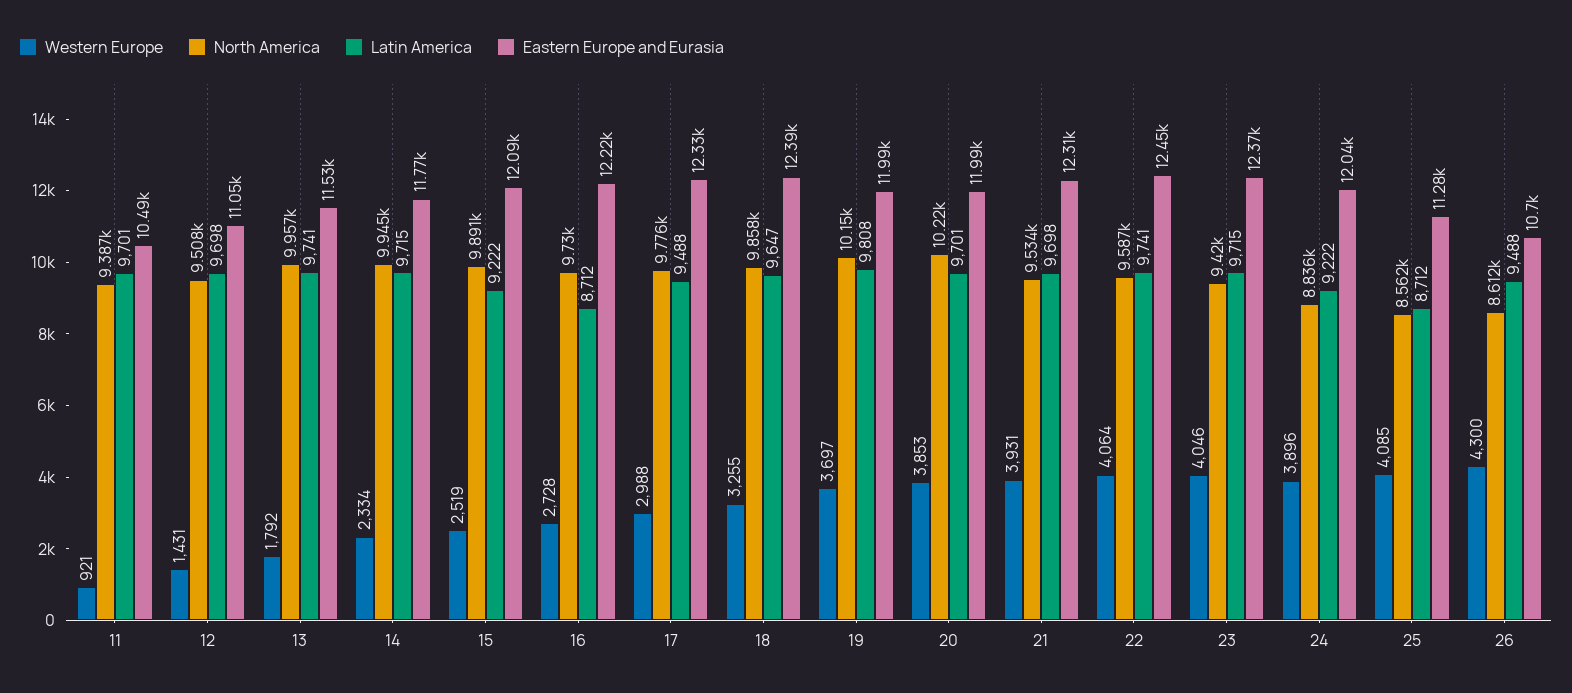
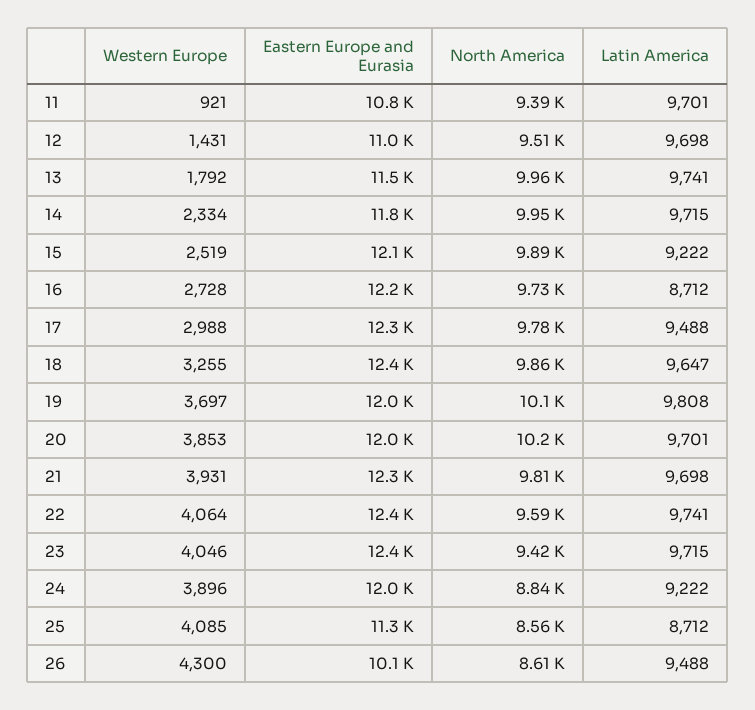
  {
    "Western Europe": {
      "11": 921,
      "12": 1431,
      "13": 1792,
      "14": 2334,
      "15": 2519,
      "16": 2728,
      "17": 2988,
      "18": 3255,
      "19": 3697,
      "20": 3853,
      "21": 3931,
      "22": 4064,
      "23": 4046,
      "24": 3896,
      "25": 4085,
      "26": 4300
    },
    "North America": {
      "11": 9387,
      "12": 9508,
      "13": 9957,
      "14": 9945,
      "15": 9891,
      "16": 9730,
      "17": 9776,
      "18": 9858,
      "19": 10150,
      "20": 10220,
-     "21": 9534,
+     "21": 9810,
      "22": 9587,
      "23": 9420,
      "24": 8836,
      "25": 8562,
      "26": 8612
    },
    "Latin America": {
      "11": 9701,
      "12": 9698,
      "13": 9741,
      "14": 9715,
      "15": 9222,
      "16": 8712,
      "17": 9488,
      "18": 9647,
      "19": 9808,
      "20": 9701,
      "21": 9698,
      "22": 9741,
      "23": 9715,
      "24": 9222,
      "25": 8712,
      "26": 9488
    },
    "Eastern Europe and Eurasia": {
-     "11": 10490,
+     "11": 10800,
      "12": 11050,
      "13": 11530,
      "14": 11770,
      "15": 12090,
      "16": 12220,
      "17": 12330,
      "18": 12390,
      "19": 11990,
      "20": 11990,
      "21": 12310,
      "22": 12450,
      "23": 12370,
      "24": 12040,
      "25": 11280,
-     "26": 10700
+     "26": 10100
    }
  }

